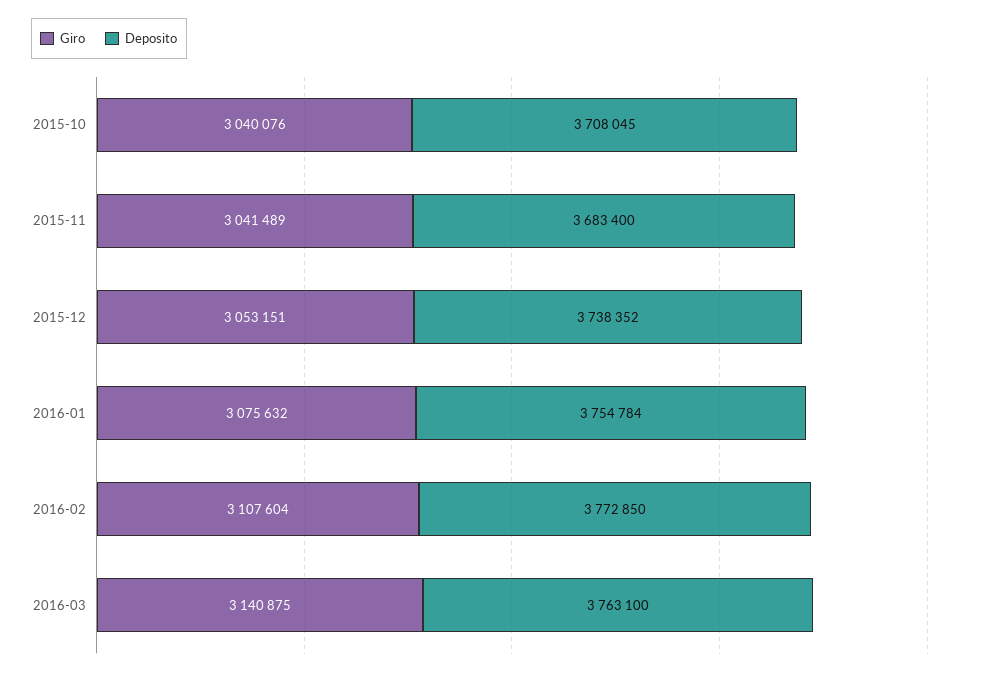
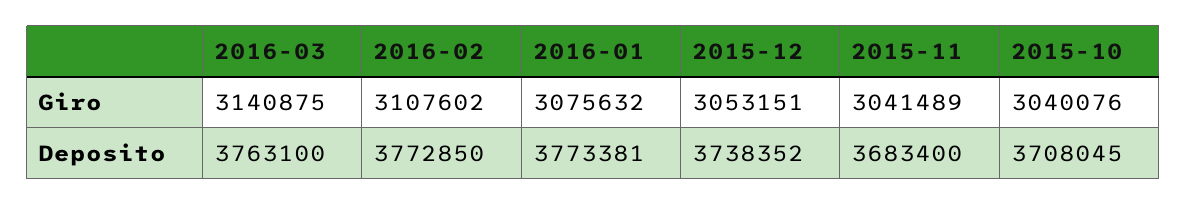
  {
    "Giro": {
      "2015-10": 3040076,
      "2015-11": 3041489,
      "2015-12": 3053151,
      "2016-01": 3075632,
-     "2016-02": 3107604,
+     "2016-02": 3107602,
      "2016-03": 3140875
    },
    "Deposito": {
      "2015-10": 3708045,
      "2015-11": 3683400,
      "2015-12": 3738352,
-     "2016-01": 3754784,
+     "2016-01": 3773381,
      "2016-02": 3772850,
      "2016-03": 3763100
    }
  }

